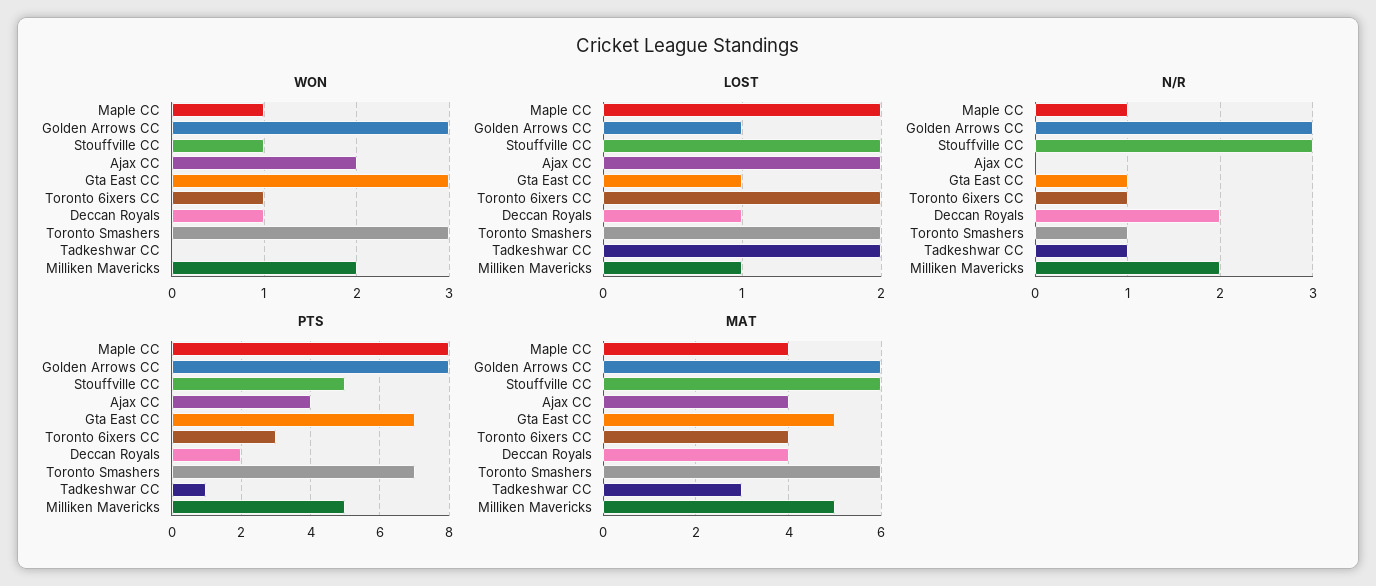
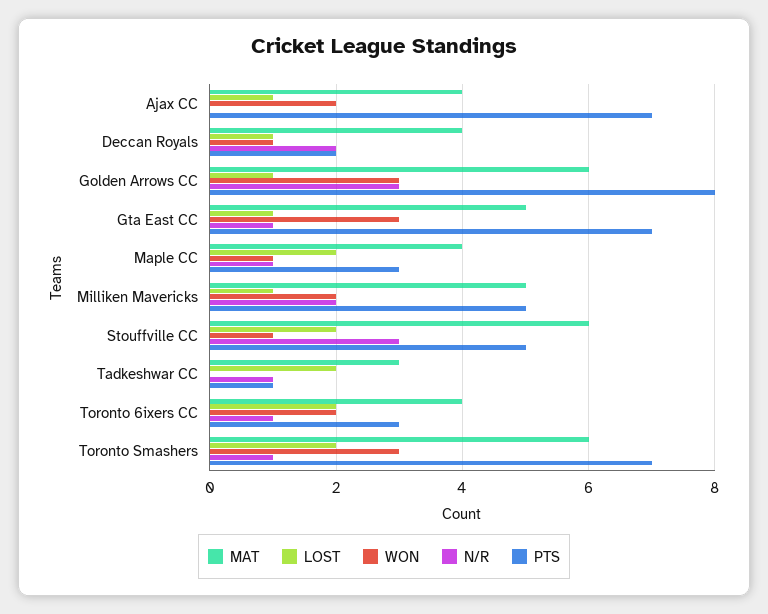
  {
    "WON": {
      "Maple CC": 1,
      "Golden Arrows CC": 3,
      "Stouffville CC": 1,
      "Ajax CC": 2,
      "Gta East CC": 3,
-     "Toronto 6ixers CC": 1,
+     "Toronto 6ixers CC": 2,
      "Deccan Royals": 1,
      "Toronto Smashers": 3,
      "Tadkeshwar CC": 0,
      "Milliken Mavericks": 2
    },
    "LOST": {
      "Maple CC": 2,
      "Golden Arrows CC": 1,
      "Stouffville CC": 2,
-     "Ajax CC": 2,
+     "Ajax CC": 1,
      "Gta East CC": 1,
      "Toronto 6ixers CC": 2,
      "Deccan Royals": 1,
      "Toronto Smashers": 2,
      "Tadkeshwar CC": 2,
      "Milliken Mavericks": 1
    },
    "N/R": {
      "Maple CC": 1,
      "Golden Arrows CC": 3,
      "Stouffville CC": 3,
      "Ajax CC": 0,
      "Gta East CC": 1,
      "Toronto 6ixers CC": 1,
      "Deccan Royals": 2,
      "Toronto Smashers": 1,
      "Tadkeshwar CC": 1,
      "Milliken Mavericks": 2
    },
    "PTS": {
-     "Maple CC": 8,
+     "Maple CC": 3,
      "Golden Arrows CC": 8,
      "Stouffville CC": 5,
-     "Ajax CC": 4,
+     "Ajax CC": 7,
      "Gta East CC": 7,
      "Toronto 6ixers CC": 3,
      "Deccan Royals": 2,
      "Toronto Smashers": 7,
      "Tadkeshwar CC": 1,
      "Milliken Mavericks": 5
    },
    "MAT": {
      "Maple CC": 4,
      "Golden Arrows CC": 6,
      "Stouffville CC": 6,
      "Ajax CC": 4,
      "Gta East CC": 5,
      "Toronto 6ixers CC": 4,
      "Deccan Royals": 4,
      "Toronto Smashers": 6,
      "Tadkeshwar CC": 3,
      "Milliken Mavericks": 5
    }
  }

